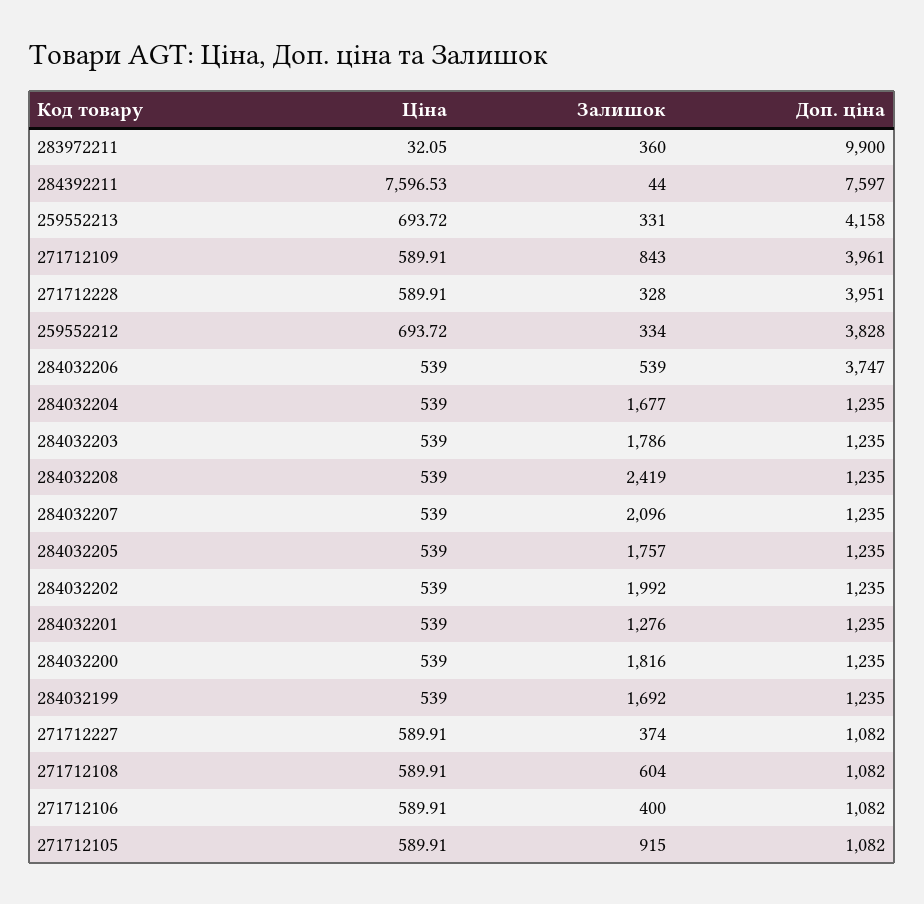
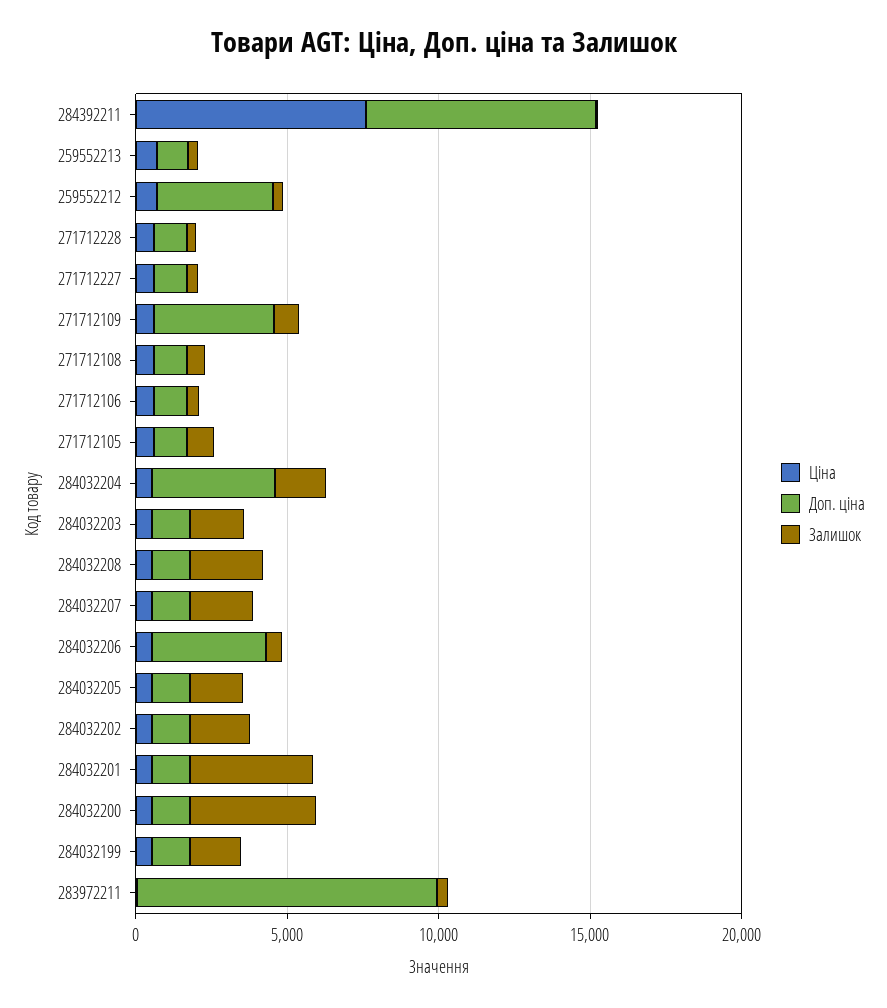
  {
    "Ціна": {
      "283972211": 32.05,
      "284392211": 7596.53,
      "259552213": 693.72,
      "271712109": 589.91,
      "271712228": 589.91,
      "259552212": 693.72,
      "284032206": 539,
      "284032204": 539,
      "284032203": 539,
      "284032208": 539,
      "284032207": 539,
      "284032205": 539,
      "284032202": 539,
      "284032201": 539,
      "284032200": 539,
      "284032199": 539,
      "271712227": 589.91,
      "271712108": 589.91,
      "271712106": 589.91,
      "271712105": 589.91
    },
    "Залишок": {
      "283972211": 360,
      "284392211": 44,
      "259552213": 331,
      "271712109": 843,
      "271712228": 328,
      "259552212": 334,
      "284032206": 539,
      "284032204": 1677,
      "284032203": 1786,
      "284032208": 2419,
      "284032207": 2096,
      "284032205": 1757,
      "284032202": 1992,
-     "284032201": 1276,
+     "284032201": 4000,
-     "284032200": 1816,
+     "284032200": 4000,
      "284032199": 1692,
      "271712227": 374,
      "271712108": 604,
      "271712106": 400,
      "271712105": 915
    },
    "Доп. ціна": {
      "283972211": 9900,
      "284392211": 7597,
-     "259552213": 4158,
+     "259552213": 1000,
      "271712109": 3961,
-     "271712228": 3951,
+     "271712228": 1000,
      "259552212": 3828,
      "284032206": 3747,
-     "284032204": 1235,
+     "284032204": 4000,
      "284032203": 1235,
      "284032208": 1235,
      "284032207": 1235,
      "284032205": 1235,
      "284032202": 1235,
      "284032201": 1235,
      "284032200": 1235,
      "284032199": 1235,
      "271712227": 1082,
      "271712108": 1082,
      "271712106": 1082,
      "271712105": 1082
    }
  }

